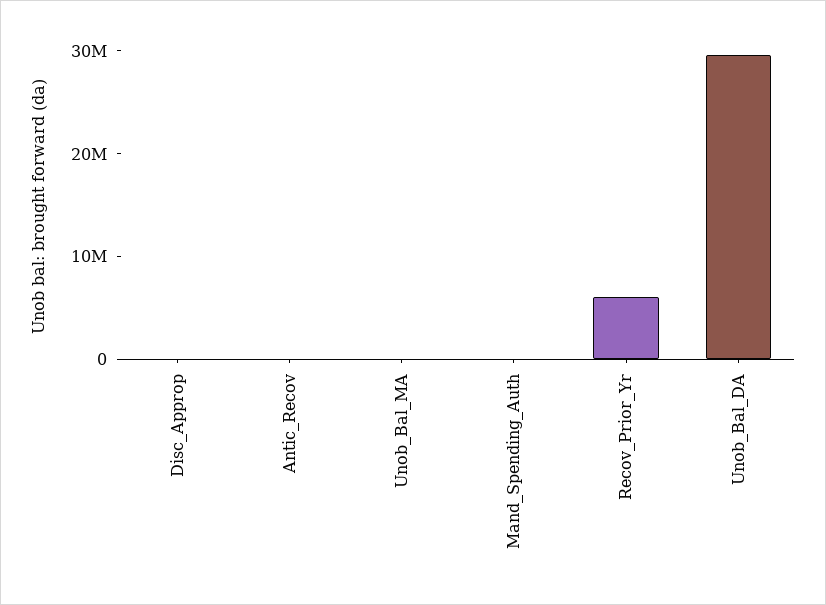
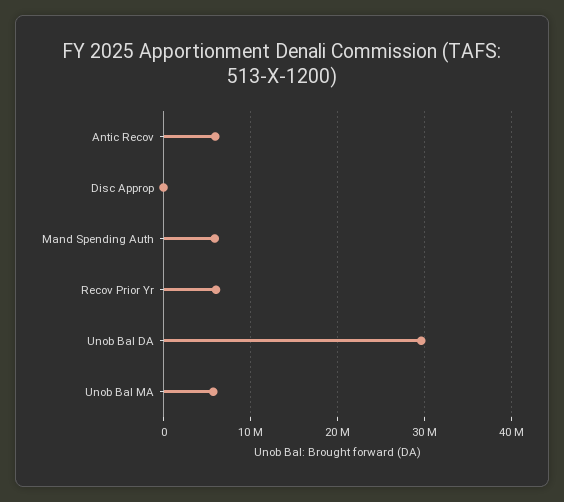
  {
    "Disc_Approp": 0,
-   "Antic_Recov": 0,
+   "Antic_Recov": 6000000,
-   "Unob_Bal_MA": 0,
+   "Unob_Bal_MA": 6000000,
-   "Mand_Spending_Auth": 0,
+   "Mand_Spending_Auth": 6000000,
    "Recov_Prior_Yr": 6000000,
    "Unob_Bal_DA": 30000000
  }

